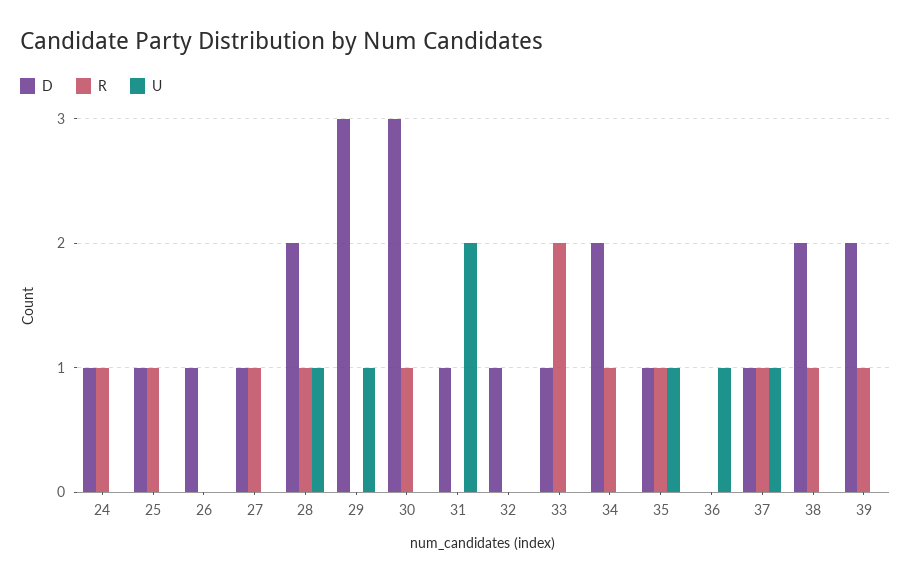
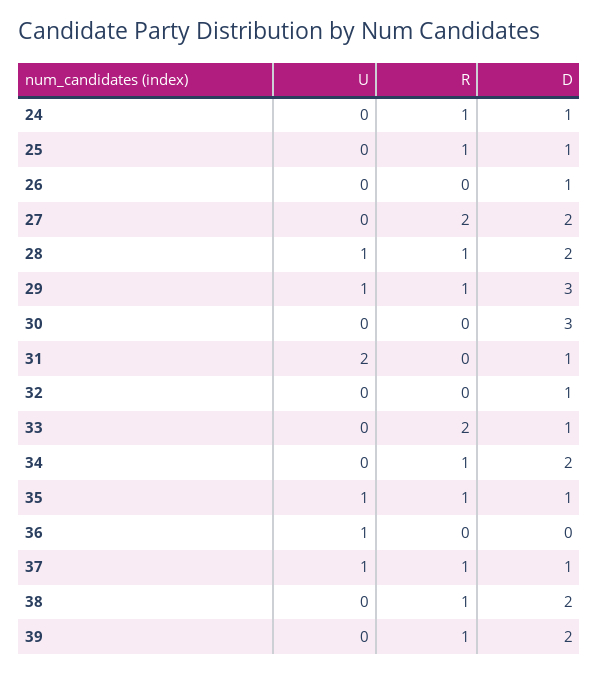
  {
    "D": {
      "24": 1,
      "25": 1,
      "26": 1,
-     "27": 1,
+     "27": 2,
      "28": 2,
      "29": 3,
      "30": 3,
      "31": 1,
      "32": 1,
      "33": 1,
      "34": 2,
      "35": 1,
      "36": 0,
      "37": 1,
      "38": 2,
      "39": 2
    },
    "R": {
      "24": 1,
      "25": 1,
      "26": 0,
-     "27": 1,
+     "27": 2,
      "28": 1,
-     "29": 0,
+     "29": 1,
-     "30": 1,
+     "30": 0,
      "31": 0,
      "32": 0,
      "33": 2,
      "34": 1,
      "35": 1,
      "36": 0,
      "37": 1,
      "38": 1,
      "39": 1
    },
    "U": {
      "24": 0,
      "25": 0,
      "26": 0,
      "27": 0,
      "28": 1,
      "29": 1,
      "30": 0,
      "31": 2,
      "32": 0,
      "33": 0,
      "34": 0,
      "35": 1,
      "36": 1,
      "37": 1,
      "38": 0,
      "39": 0
    }
  }

